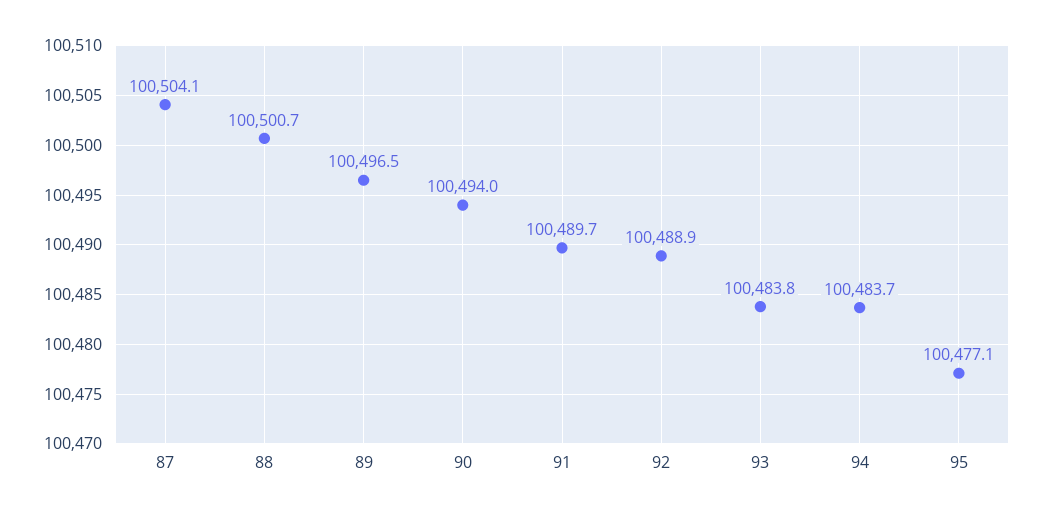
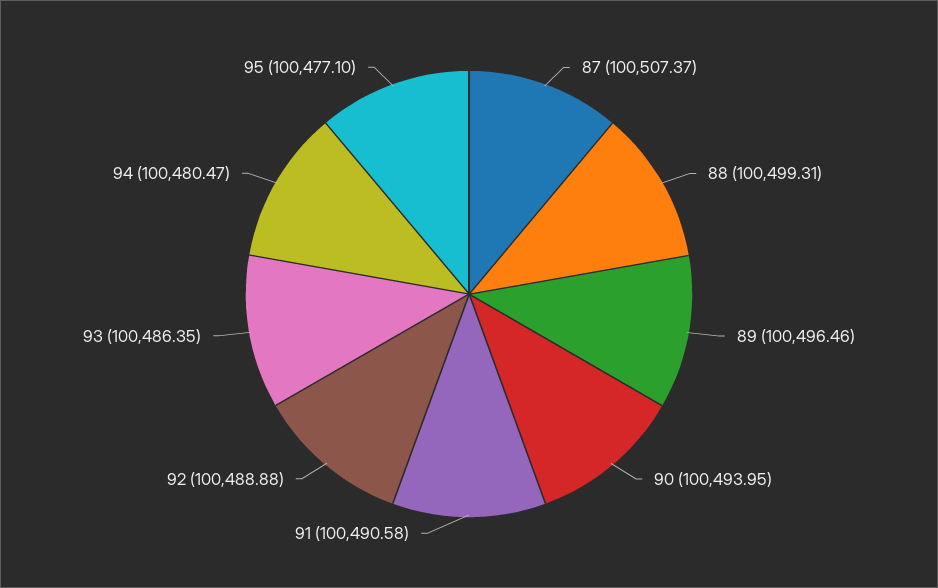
  {
-   "87": 100504.1,
+   "87": 100507.37,
-   "88": 100500.7,
+   "88": 100499.31,
    "89": 100496.46,
    "90": 100493.95,
-   "91": 100489.7,
+   "91": 100490.58,
    "92": 100488.88,
-   "93": 100483.8,
+   "93": 100486.35,
-   "94": 100483.7,
+   "94": 100480.47,
    "95": 100477.1
  }

